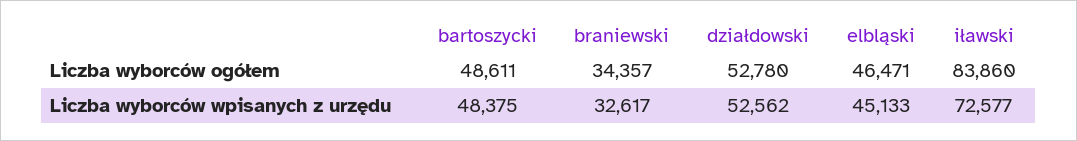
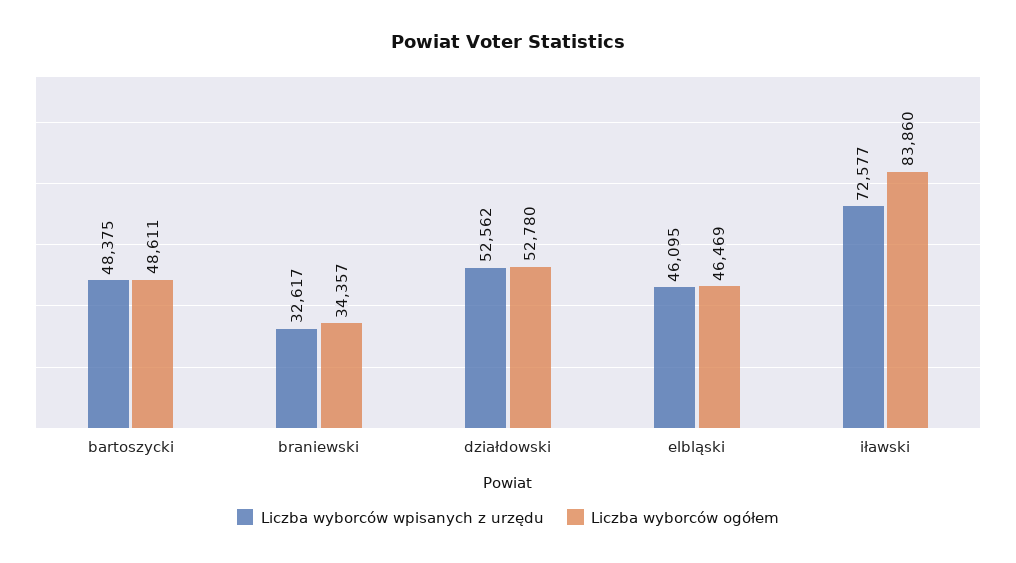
  {
    "Liczba wyborców ogółem": {
      "bartoszycki": 48611,
      "braniewski": 34357,
      "działdowski": 52780,
-     "elbląski": 46471,
+     "elbląski": 46469,
      "iławski": 83860
    },
    "Liczba wyborców wpisanych z urzędu": {
      "bartoszycki": 48375,
      "braniewski": 32617,
      "działdowski": 52562,
-     "elbląski": 45133,
+     "elbląski": 46095,
      "iławski": 72577
    }
  }

